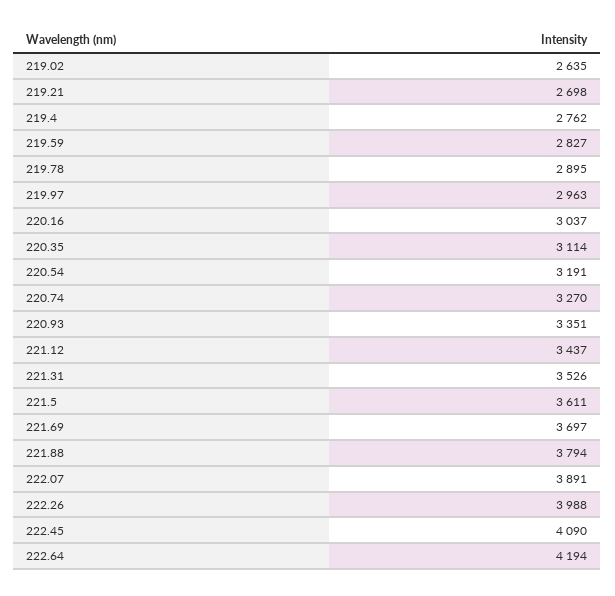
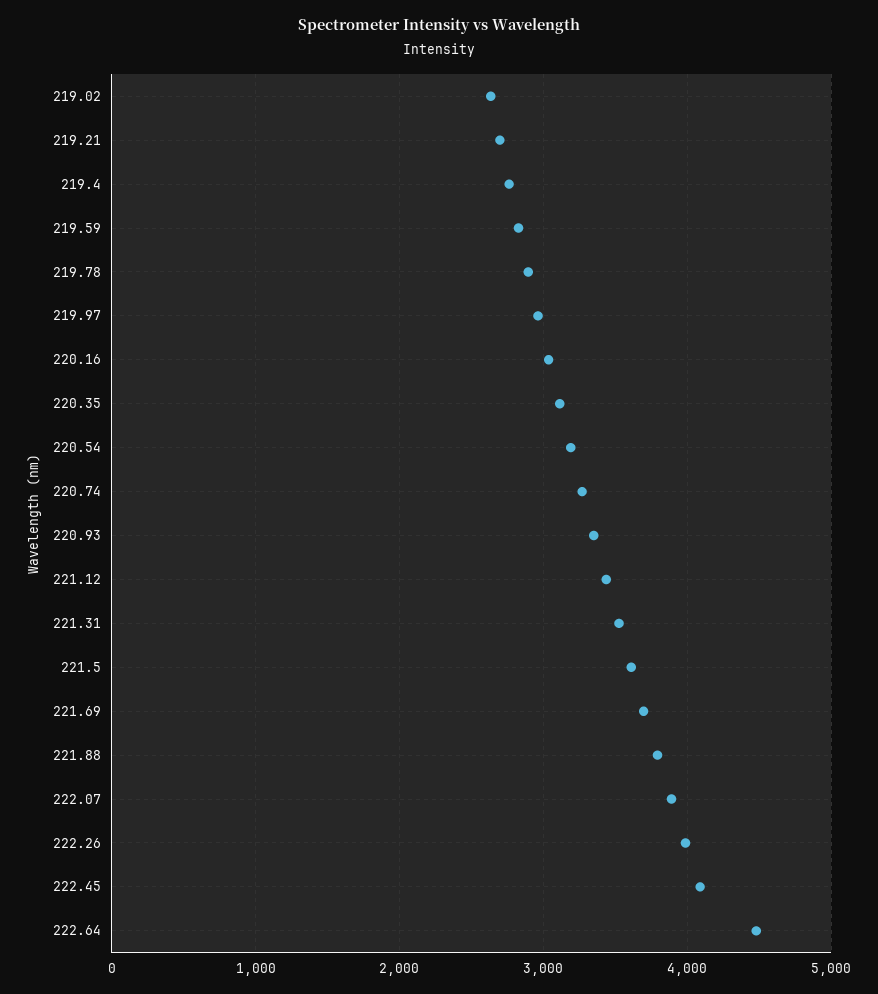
  {
    "219.02": 2635,
    "219.21": 2698,
    "219.4": 2762,
    "219.59": 2827,
    "219.78": 2895,
    "219.97": 2963,
    "220.16": 3037,
    "220.35": 3114,
    "220.54": 3191,
    "220.74": 3270,
    "220.93": 3351,
    "221.12": 3437,
    "221.31": 3526,
    "221.5": 3611,
    "221.69": 3697,
    "221.88": 3794,
    "222.07": 3891,
    "222.26": 3988,
    "222.45": 4090,
-   "222.64": 4194
+   "222.64": 4500
  }

